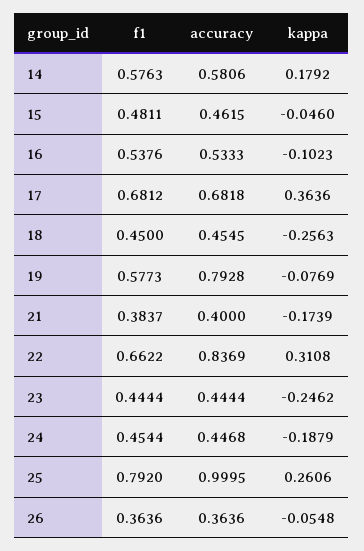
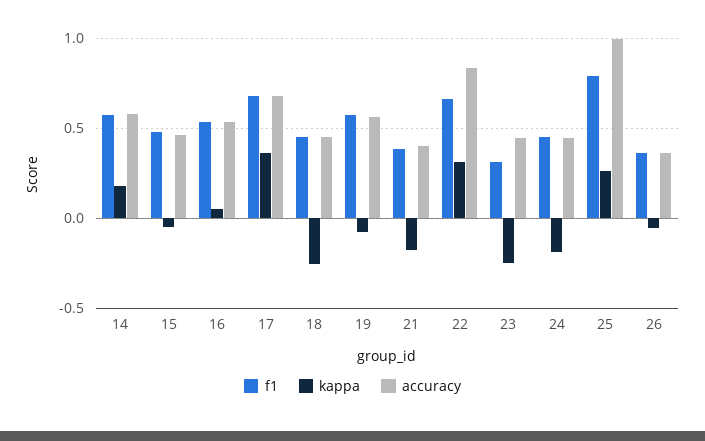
  {
    "f1": {
      "14": 0.5763,
      "15": 0.4811,
      "16": 0.5376,
      "17": 0.6812,
      "18": 0.45,
      "19": 0.5773,
      "21": 0.3837,
      "22": 0.6622,
-     "23": 0.4444,
+     "23": 0.3,
      "24": 0.4544,
      "25": 0.792,
      "26": 0.3636
    },
    "accuracy": {
      "14": 0.5806,
      "15": 0.4615,
      "16": 0.5333,
      "17": 0.6818,
      "18": 0.4545,
-     "19": 0.7928,
+     "19": 0.55,
      "21": 0.4,
      "22": 0.8369,
      "23": 0.4444,
      "24": 0.4468,
      "25": 0.9995,
      "26": 0.3636
    },
    "kappa": {
      "14": 0.1792,
      "15": -0.046,
-     "16": -0.1023,
+     "16": 0.05,
      "17": 0.3636,
      "18": -0.2563,
      "19": -0.0769,
      "21": -0.1739,
      "22": 0.3108,
      "23": -0.2462,
      "24": -0.1879,
      "25": 0.2606,
      "26": -0.0548
    }
  }

